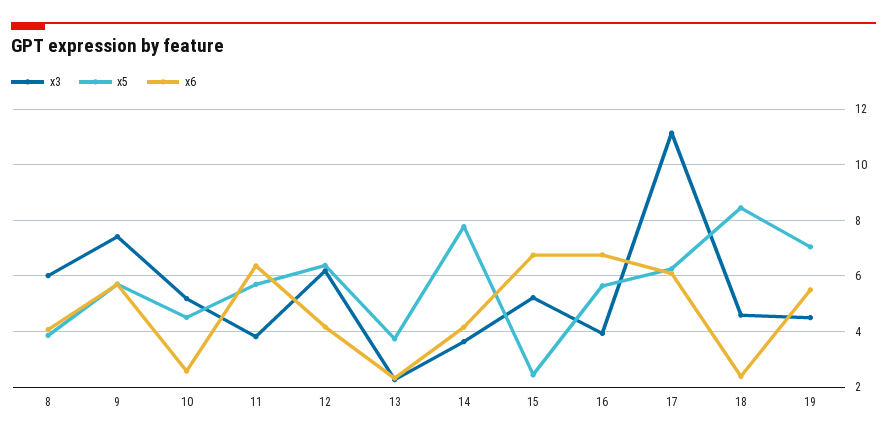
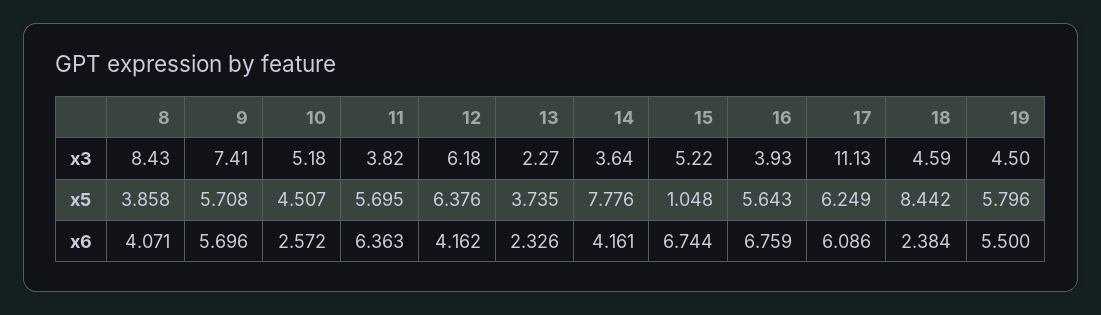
  {
    "x3": {
-     "8": 6,
+     "8": 8.43,
      "9": 7.41,
      "10": 5.18,
      "11": 3.82,
      "12": 6.18,
      "13": 2.27,
      "14": 3.64,
      "15": 5.22,
      "16": 3.93,
      "17": 11.13,
      "18": 4.59,
      "19": 4.5
    },
    "x5": {
      "8": 3.858,
      "9": 5.708,
      "10": 4.507,
      "11": 5.695,
      "12": 6.376,
      "13": 3.735,
      "14": 7.776,
-     "15": 2.5,
+     "15": 1.048,
      "16": 5.643,
      "17": 6.249,
      "18": 8.442,
-     "19": 7
+     "19": 5.796
    },
    "x6": {
      "8": 4.071,
      "9": 5.696,
      "10": 2.572,
      "11": 6.363,
      "12": 4.162,
      "13": 2.326,
      "14": 4.161,
      "15": 6.744,
      "16": 6.759,
      "17": 6.086,
      "18": 2.384,
      "19": 5.5
    }
  }

